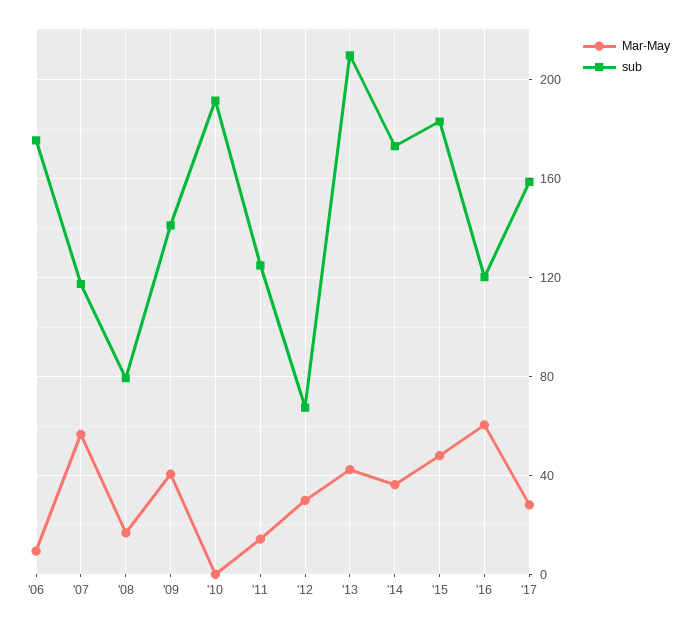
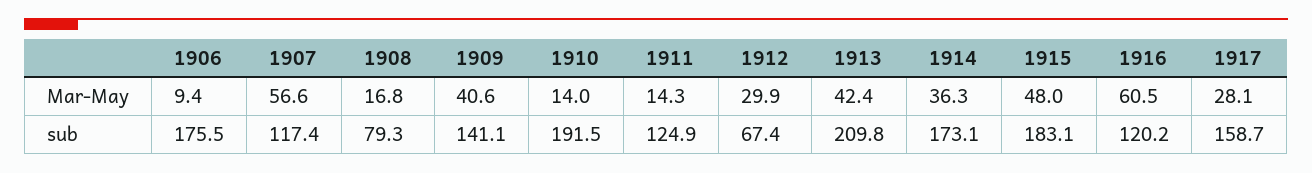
  {
    "Mar-May": {
      "'06": 9.4,
      "'07": 56.6,
      "'08": 16.8,
      "'09": 40.6,
-     "'10": 0,
+     "'10": 14,
      "'11": 14.3,
      "'12": 29.9,
      "'13": 42.4,
      "'14": 36.3,
      "'15": 48,
      "'16": 60.5,
      "'17": 28.1
    },
    "sub": {
      "'06": 175.5,
      "'07": 117.4,
      "'08": 79.3,
      "'09": 141.1,
      "'10": 191.5,
      "'11": 124.9,
      "'12": 67.4,
      "'13": 209.8,
      "'14": 173.1,
      "'15": 183.1,
      "'16": 120.2,
      "'17": 158.7
    }
  }

